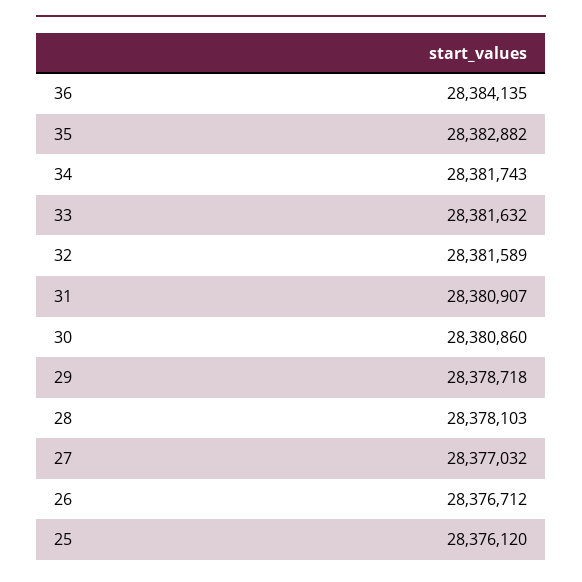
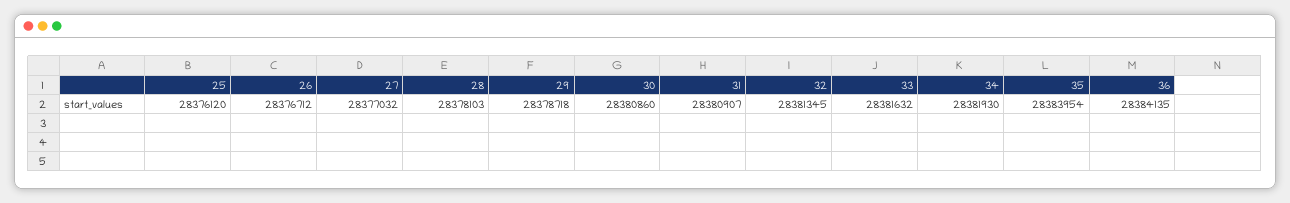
  {
    "36": 28384135,
-   "35": 28382882,
+   "35": 28383954,
-   "34": 28381743,
+   "34": 28381930,
    "33": 28381632,
-   "32": 28381589,
+   "32": 28381345,
    "31": 28380907,
    "30": 28380860,
    "29": 28378718,
    "28": 28378103,
    "27": 28377032,
    "26": 28376712,
    "25": 28376120
  }

